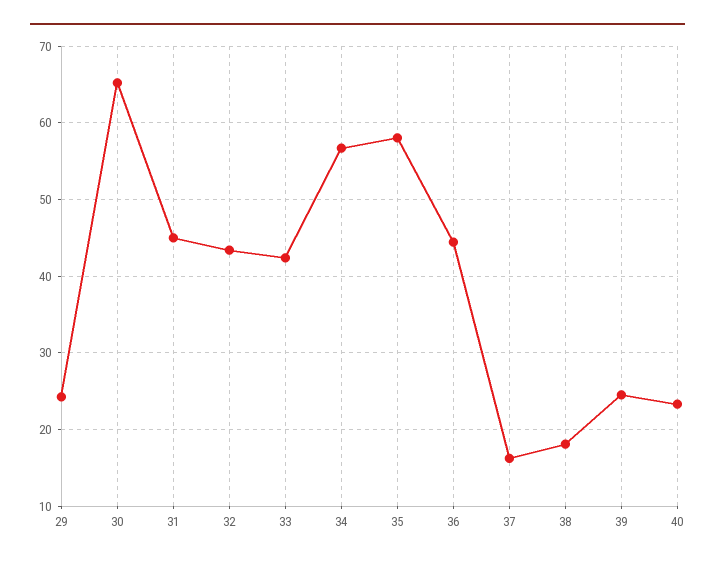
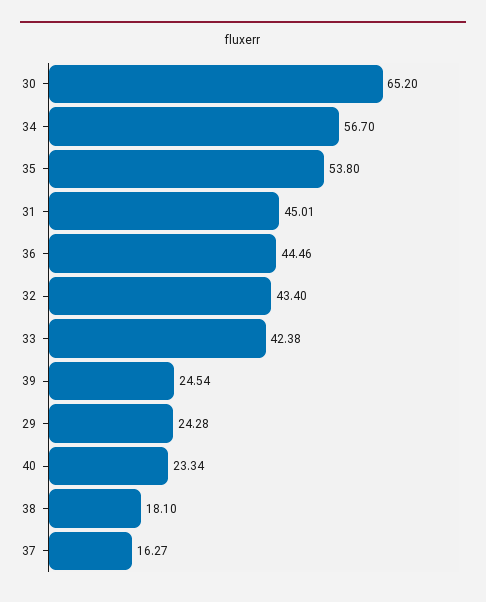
  {
    "29": 24.28,
    "30": 65.2,
    "31": 45.01,
    "32": 43.4,
    "33": 42.38,
    "34": 56.7,
-   "35": 58,
+   "35": 53.8,
    "36": 44.46,
    "37": 16.27,
    "38": 18.1,
    "39": 24.54,
    "40": 23.34
  }

